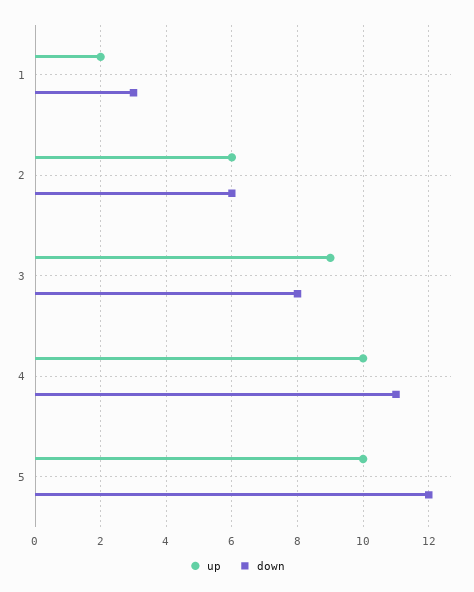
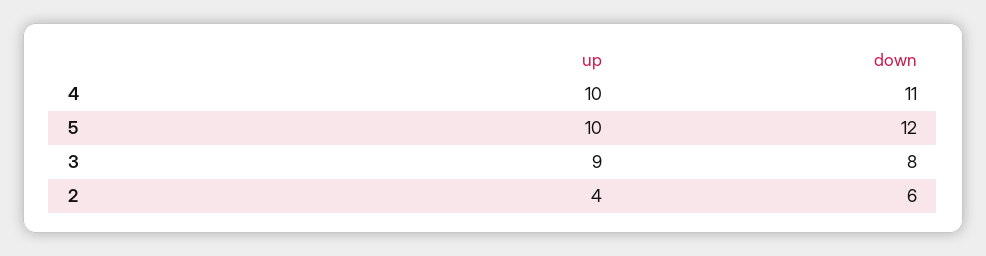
  {
    "up": {
-     "1": 2,
-     "2": 6,
+     "2": 4,
      "3": 9,
      "4": 10,
      "5": 10
    },
    "down": {
-     "1": 3,
      "2": 6,
      "3": 8,
      "4": 11,
      "5": 12
    }
  }

